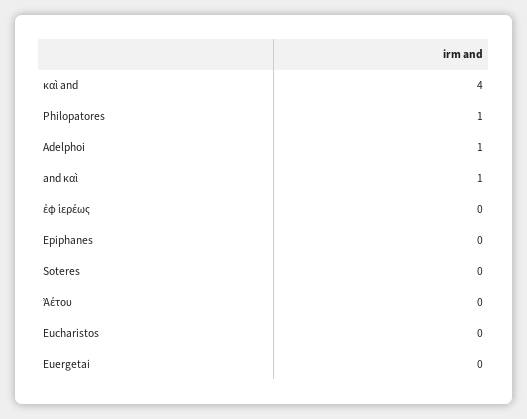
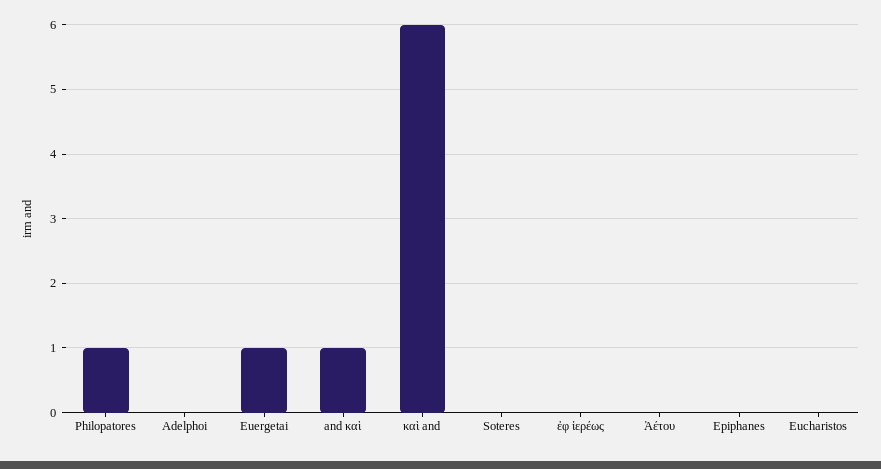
  {
-   "καὶ and": 4,
+   "καὶ and": 6,
    "Philopatores": 1,
-   "Adelphoi": 1,
+   "Adelphoi": 0,
    "and καὶ": 1,
    "ἐφ ἱερέως": 0,
    "Epiphanes": 0,
    "Soteres": 0,
    "Ἀέτου": 0,
    "Eucharistos": 0,
-   "Euergetai": 0
+   "Euergetai": 1
  }

